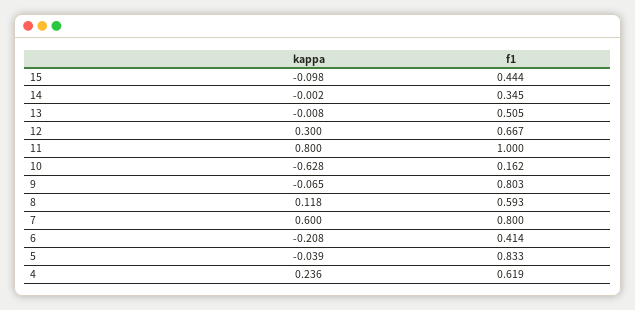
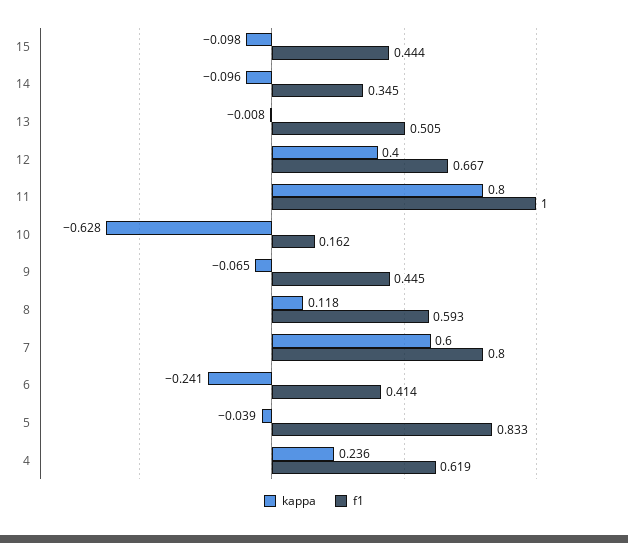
  {
    "kappa": {
      "15": -0.098,
-     "14": -0.002,
+     "14": -0.096,
      "13": -0.008,
-     "12": 0.3,
+     "12": 0.4,
      "11": 0.8,
      "10": -0.628,
      "9": -0.065,
      "8": 0.118,
      "7": 0.6,
-     "6": -0.208,
+     "6": -0.241,
      "5": -0.039,
      "4": 0.236
    },
    "f1": {
      "15": 0.444,
      "14": 0.345,
      "13": 0.505,
      "12": 0.667,
      "11": 1,
      "10": 0.162,
-     "9": 0.803,
+     "9": 0.445,
      "8": 0.593,
      "7": 0.8,
      "6": 0.414,
      "5": 0.833,
      "4": 0.619
    }
  }

